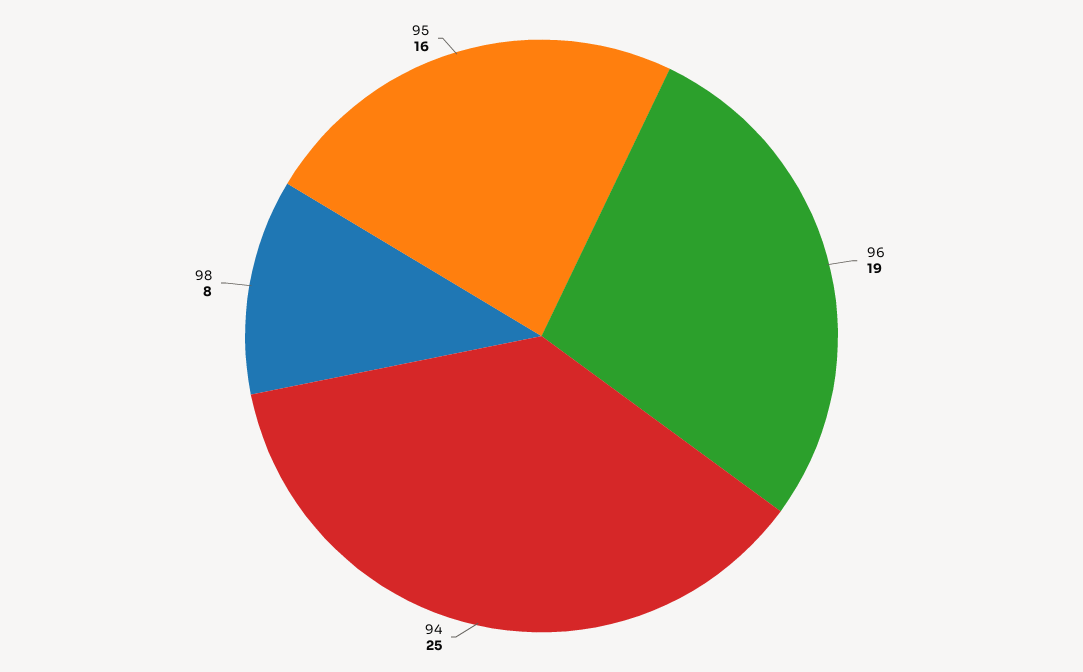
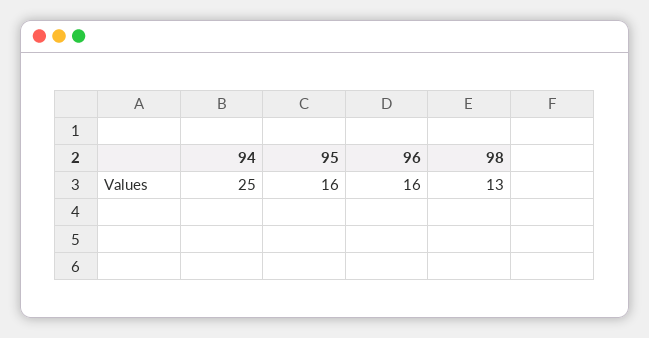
  {
-   "96": 19,
+   "96": 16,
    "94": 25,
-   "98": 8,
+   "98": 13,
    "95": 16
  }

